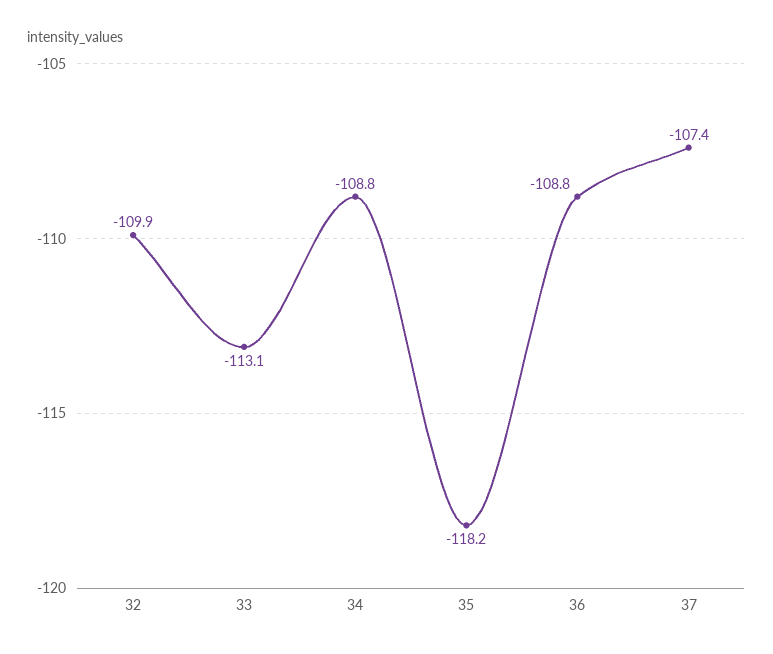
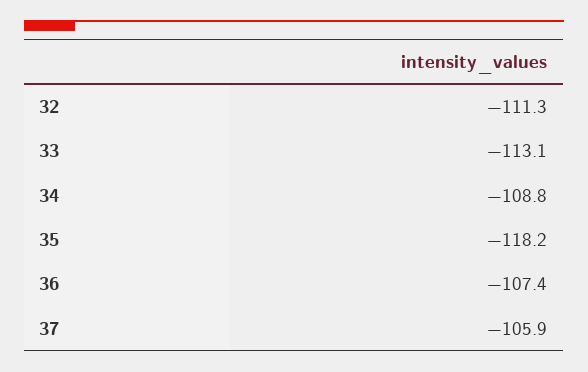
  {
-   "32": -109.9,
+   "32": -111.3,
    "33": -113.1,
    "34": -108.8,
    "35": -118.2,
-   "36": -108.8,
+   "36": -107.4,
-   "37": -107.4
+   "37": -105.9
  }

